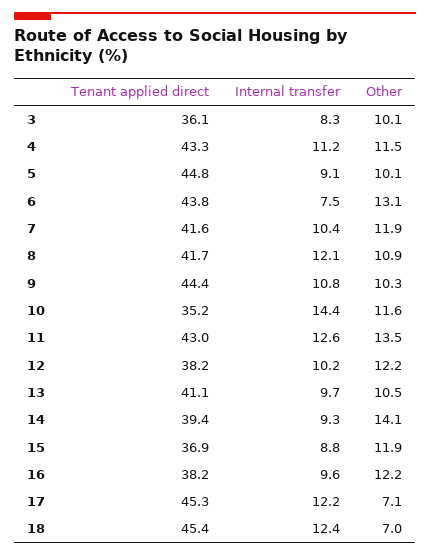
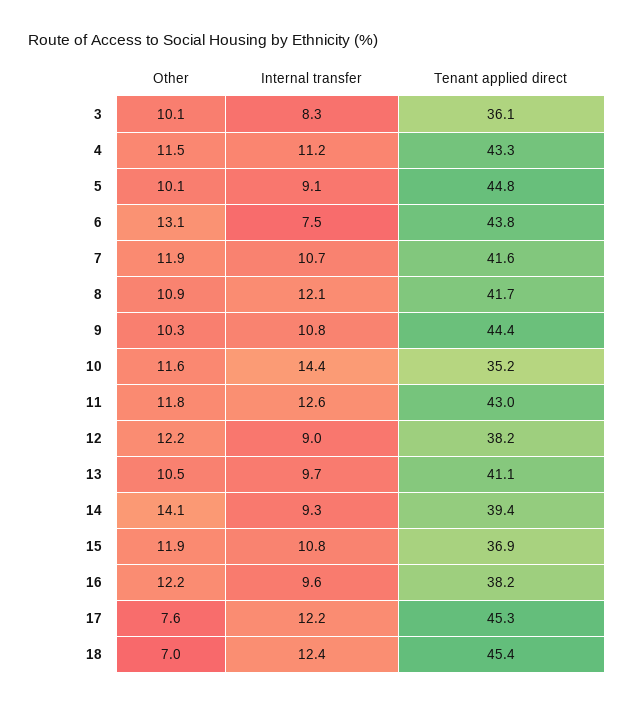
  {
    "Tenant applied direct": {
      "3": 36.1,
      "4": 43.3,
      "5": 44.8,
      "6": 43.8,
      "7": 41.6,
      "8": 41.7,
      "9": 44.4,
      "10": 35.2,
      "11": 43,
      "12": 38.2,
      "13": 41.1,
      "14": 39.4,
      "15": 36.9,
      "16": 38.2,
      "17": 45.3,
      "18": 45.4
    },
    "Internal transfer": {
      "3": 8.3,
      "4": 11.2,
      "5": 9.1,
      "6": 7.5,
-     "7": 10.4,
+     "7": 10.7,
      "8": 12.1,
      "9": 10.8,
      "10": 14.4,
      "11": 12.6,
-     "12": 10.2,
+     "12": 9,
      "13": 9.7,
      "14": 9.3,
-     "15": 8.8,
+     "15": 10.8,
      "16": 9.6,
      "17": 12.2,
      "18": 12.4
    },
    "Other": {
      "3": 10.1,
      "4": 11.5,
      "5": 10.1,
      "6": 13.1,
      "7": 11.9,
      "8": 10.9,
      "9": 10.3,
      "10": 11.6,
-     "11": 13.5,
+     "11": 11.8,
      "12": 12.2,
      "13": 10.5,
      "14": 14.1,
      "15": 11.9,
      "16": 12.2,
-     "17": 7.1,
+     "17": 7.6,
      "18": 7
    }
  }

